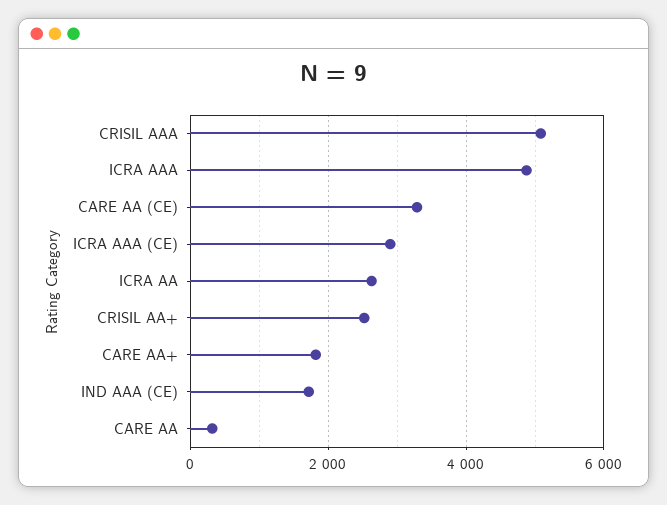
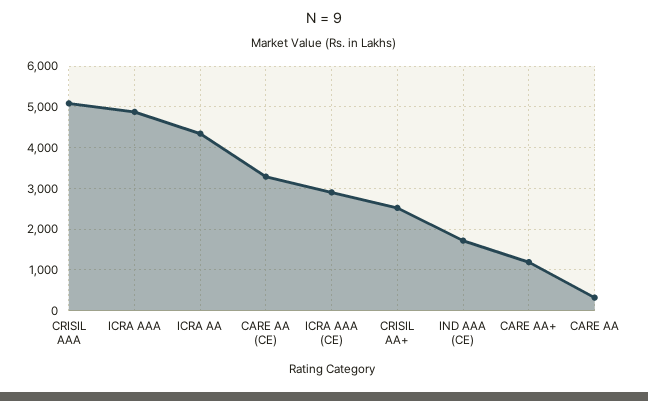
  {
    "CRISIL AAA": 5000,
    "ICRA AAA": 4800,
    "CARE AA (CE)": 3200,
    "ICRA AAA (CE)": 2800,
-   "ICRA AA": 2600,
+   "ICRA AA": 4400,
    "CRISIL AA+": 2600,
-   "CARE AA+": 1800,
+   "CARE AA+": 1200,
    "IND AAA (CE)": 1800,
    "CARE AA": 400
  }

